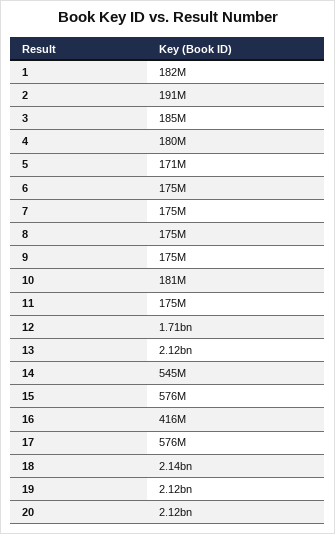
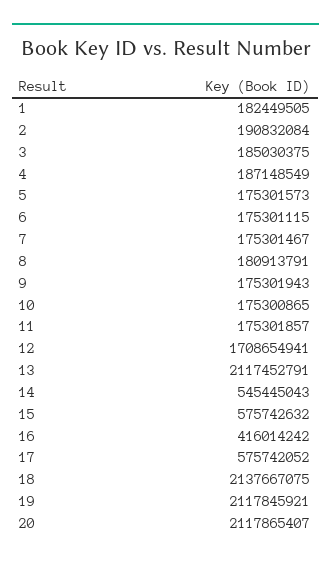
  {
    "1": 182449505,
    "2": 190832084,
    "3": 185030375,
-   "4": 180000000,
+   "4": 187148549,
-   "5": 171000000,
+   "5": 175301573,
    "6": 175301115,
    "7": 175301467,
-   "8": 175000000,
+   "8": 180913791,
    "9": 175301943,
-   "10": 181000000,
+   "10": 175300865,
    "11": 175301857,
    "12": 1708654941,
    "13": 2117452791,
    "14": 545445043,
    "15": 575742632,
    "16": 416014242,
    "17": 575742052,
    "18": 2137667075,
    "19": 2117845921,
    "20": 2117865407
  }

